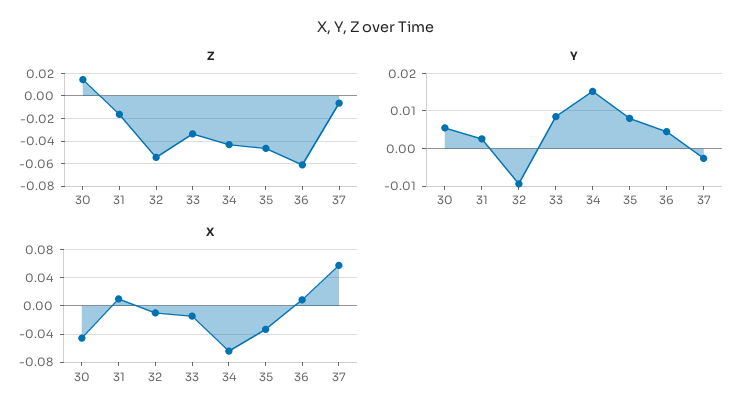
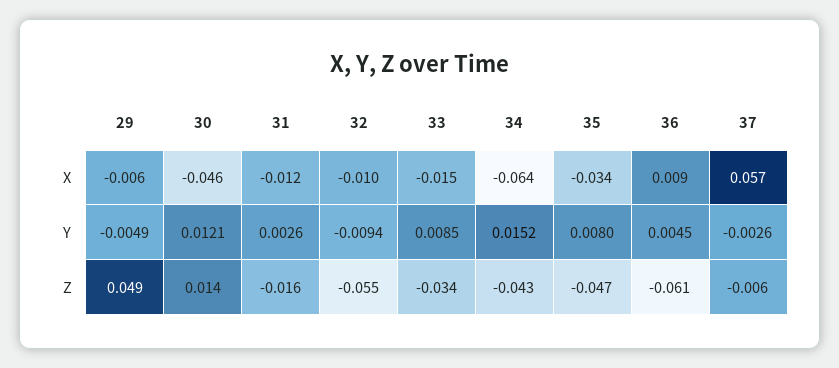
  {
    "Z": {
      "30": 0.014,
      "31": -0.016,
      "32": -0.055,
      "33": -0.034,
      "34": -0.043,
      "35": -0.047,
      "36": -0.061,
-     "37": -0.006
+     "37": -0.006,
+     "29": 0.049
    },
    "Y": {
-     "30": 0.006,
+     "30": 0.0121,
      "31": 0.0026,
      "32": -0.0094,
      "33": 0.0085,
      "34": 0.0152,
      "35": 0.008,
      "36": 0.0045,
-     "37": -0.0026
+     "37": -0.0026,
+     "29": -0.0049
    },
    "X": {
      "30": -0.046,
-     "31": 0.01,
+     "31": -0.012,
      "32": -0.01,
      "33": -0.015,
      "34": -0.064,
      "35": -0.034,
      "36": 0.009,
-     "37": 0.057
+     "37": 0.057,
+     "29": -0.006
    }
  }

